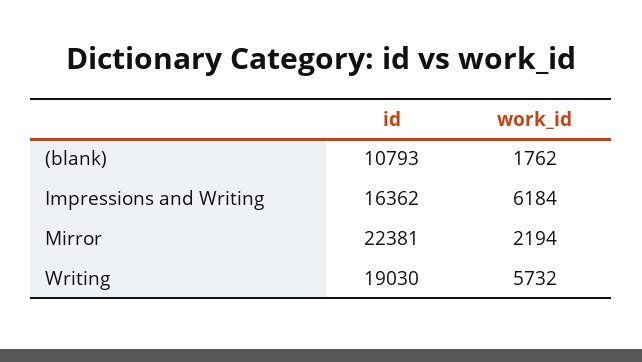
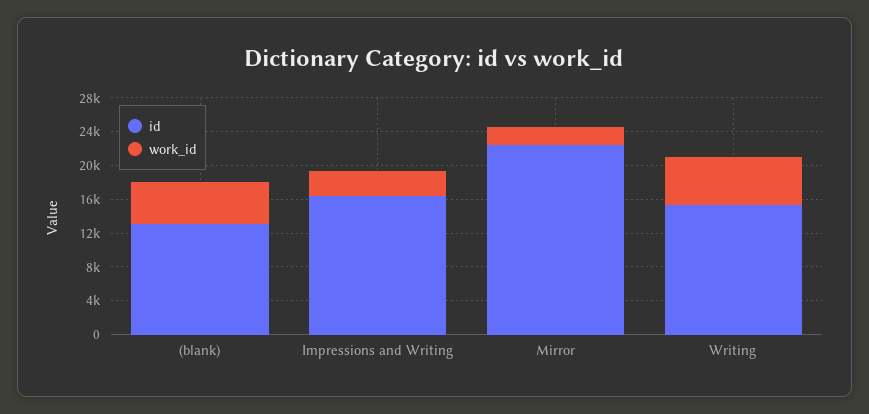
  {
    "id": {
-     "(blank)": 10793,
+     "(blank)": 13000,
      "Impressions and Writing": 16362,
      "Mirror": 22381,
-     "Writing": 19030
+     "Writing": 15000
    },
    "work_id": {
-     "(blank)": 1762,
+     "(blank)": 5000,
-     "Impressions and Writing": 6184,
+     "Impressions and Writing": 3000,
      "Mirror": 2194,
      "Writing": 5732
    }
  }

